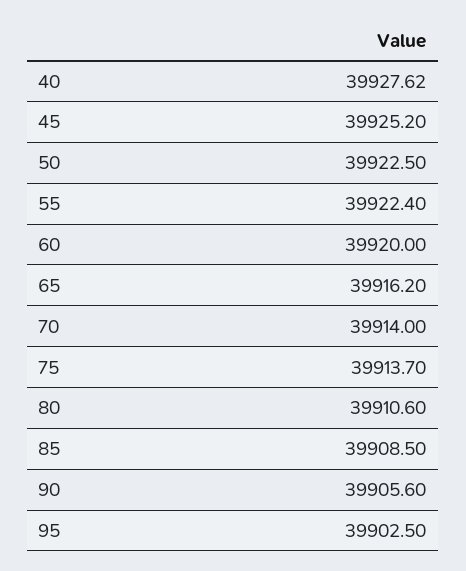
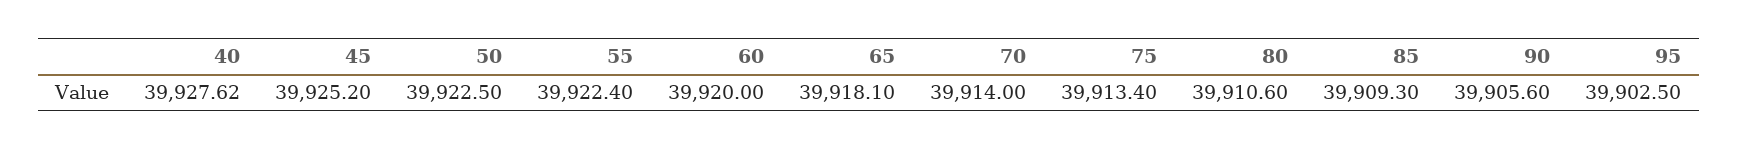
  {
    "40": 39927.62,
    "45": 39925.2,
    "50": 39922.5,
    "55": 39922.4,
    "60": 39920,
-   "65": 39916.2,
+   "65": 39918.1,
    "70": 39914,
-   "75": 39913.7,
+   "75": 39913.4,
    "80": 39910.6,
-   "85": 39908.5,
+   "85": 39909.3,
    "90": 39905.6,
    "95": 39902.5
  }

